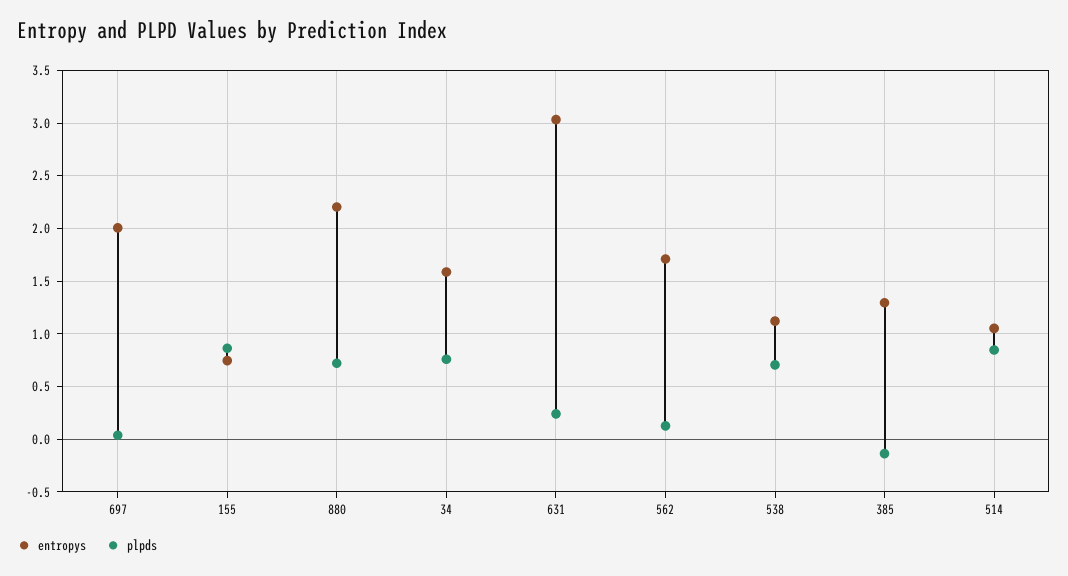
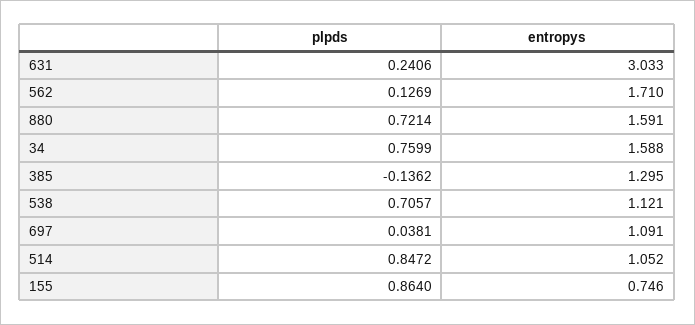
  {
    "entropys": {
-     "697": 2,
+     "697": 1.091,
      "155": 0.746,
-     "880": 2.2,
+     "880": 1.591,
      "34": 1.588,
      "631": 3.033,
      "562": 1.71,
      "538": 1.121,
      "385": 1.295,
      "514": 1.052
    },
    "plpds": {
      "697": 0.0381,
      "155": 0.864,
      "880": 0.7214,
      "34": 0.7599,
      "631": 0.2406,
      "562": 0.1269,
      "538": 0.7057,
      "385": -0.1362,
      "514": 0.8472
    }
  }

